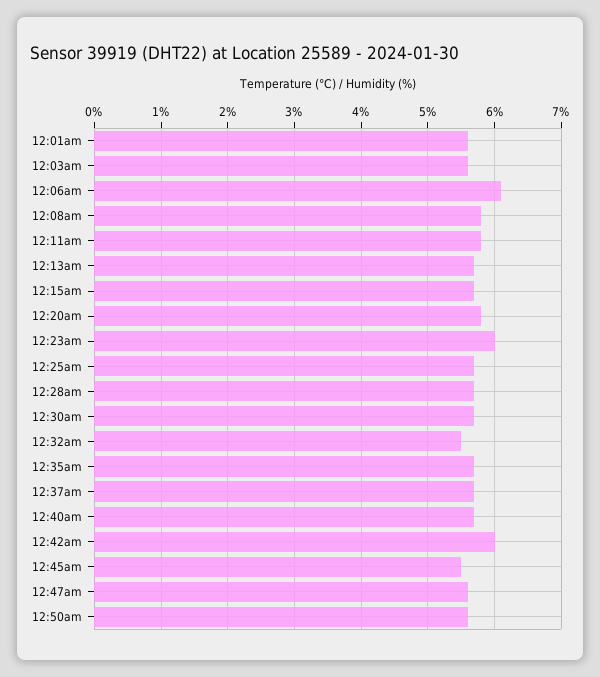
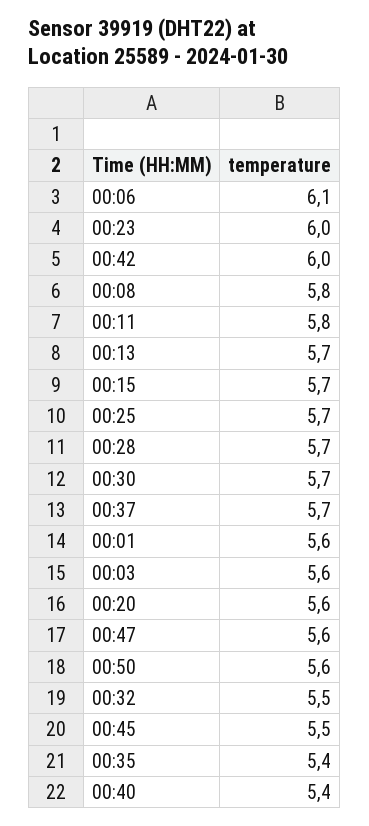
  {
    "12:01am": 5.6,
    "12:03am": 5.6,
    "12:06am": 6.1,
    "12:08am": 5.8,
    "12:11am": 5.8,
    "12:13am": 5.7,
    "12:15am": 5.7,
-   "12:20am": 5.8,
+   "12:20am": 5.6,
    "12:23am": 6,
    "12:25am": 5.7,
    "12:28am": 5.7,
    "12:30am": 5.7,
    "12:32am": 5.5,
-   "12:35am": 5.7,
+   "12:35am": 5.4,
    "12:37am": 5.7,
-   "12:40am": 5.7,
+   "12:40am": 5.4,
    "12:42am": 6,
    "12:45am": 5.5,
    "12:47am": 5.6,
    "12:50am": 5.6
  }

